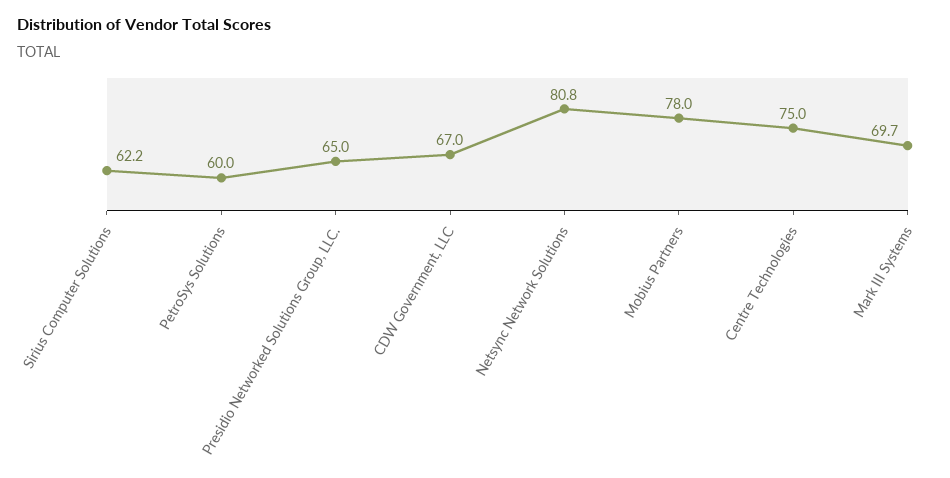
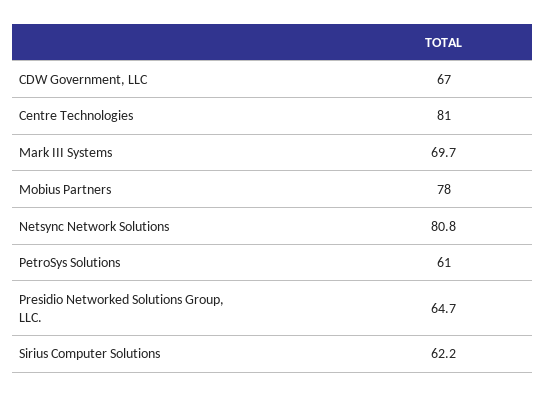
  {
    "Sirius Computer Solutions": 62.2,
-   "PetroSys Solutions": 60,
+   "PetroSys Solutions": 61,
-   "Presidio Networked Solutions Group, LLC.": 65,
+   "Presidio Networked Solutions Group, LLC.": 64.7,
    "CDW Government, LLC": 67,
    "Netsync Network Solutions": 80.8,
    "Mobius Partners": 78,
-   "Centre Technologies": 75,
+   "Centre Technologies": 81,
    "Mark III Systems": 69.7
  }

